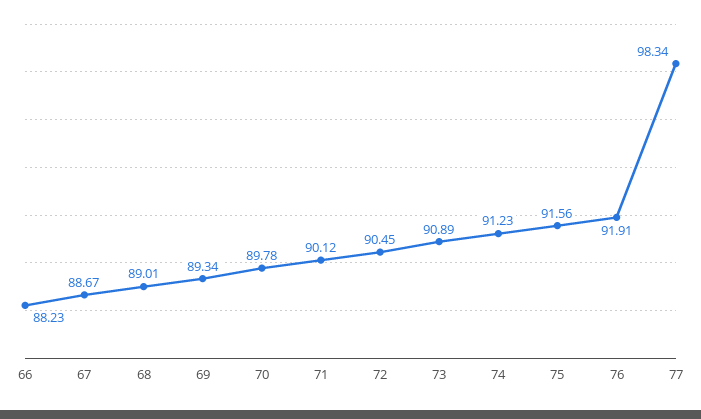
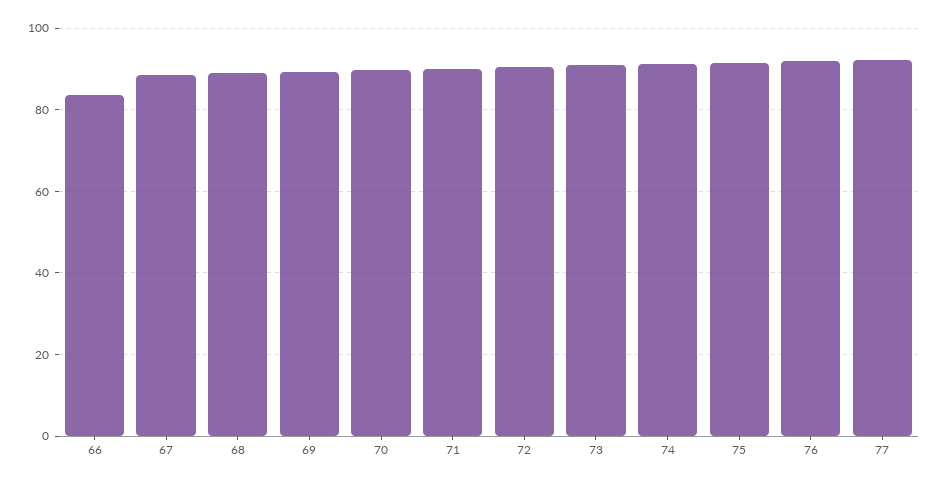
  {
-   "66": 88.23,
+   "66": 84,
    "67": 88.67,
    "68": 89.01,
    "69": 89.34,
    "70": 89.78,
    "71": 90.12,
    "72": 90.45,
    "73": 90.89,
    "74": 91.23,
    "75": 91.56,
    "76": 91.91,
-   "77": 98.34
+   "77": 92
  }

